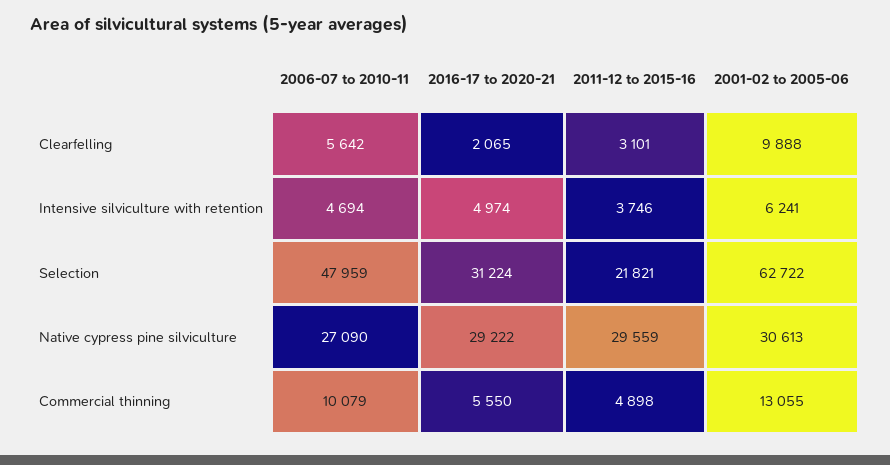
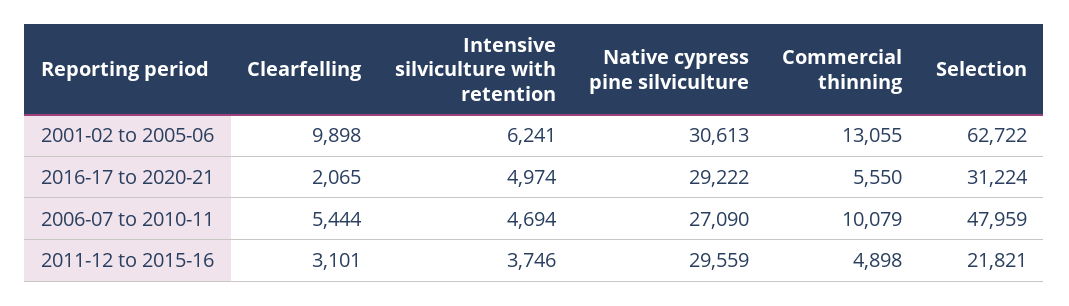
  {
    "2006-07 to 2010-11": {
-     "Clearfelling": 5642,
+     "Clearfelling": 5444,
      "Intensive silviculture with retention": 4694,
      "Selection": 47959,
      "Native cypress pine silviculture": 27090,
      "Commercial thinning": 10079
    },
    "2016-17 to 2020-21": {
      "Clearfelling": 2065,
      "Intensive silviculture with retention": 4974,
      "Selection": 31224,
      "Native cypress pine silviculture": 29222,
      "Commercial thinning": 5550
    },
    "2011-12 to 2015-16": {
      "Clearfelling": 3101,
      "Intensive silviculture with retention": 3746,
      "Selection": 21821,
      "Native cypress pine silviculture": 29559,
      "Commercial thinning": 4898
    },
    "2001-02 to 2005-06": {
-     "Clearfelling": 9888,
+     "Clearfelling": 9898,
      "Intensive silviculture with retention": 6241,
      "Selection": 62722,
      "Native cypress pine silviculture": 30613,
      "Commercial thinning": 13055
    }
  }

